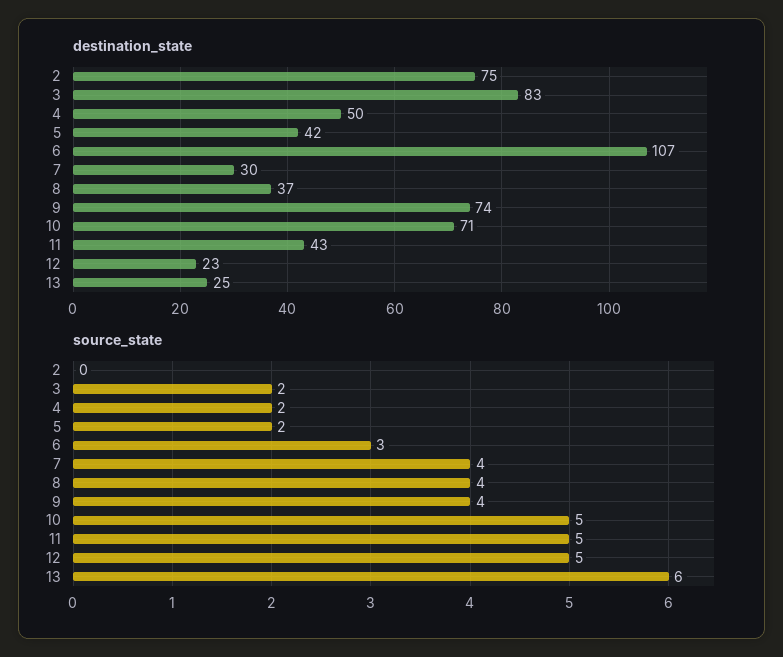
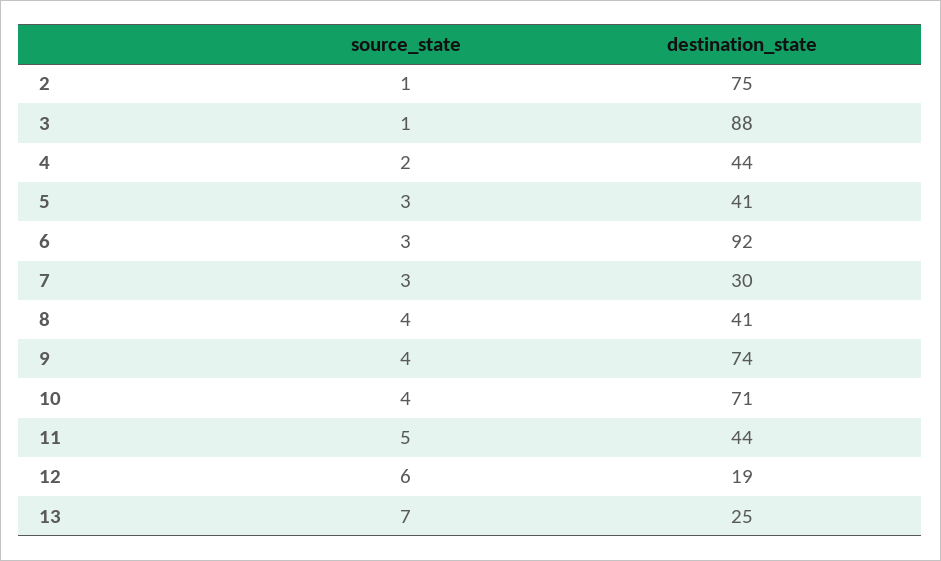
  {
    "destination_state": {
      "2": 75,
-     "3": 83,
+     "3": 88,
-     "4": 50,
+     "4": 44,
-     "5": 42,
+     "5": 41,
-     "6": 107,
+     "6": 92,
      "7": 30,
-     "8": 37,
+     "8": 41,
      "9": 74,
      "10": 71,
-     "11": 43,
+     "11": 44,
-     "12": 23,
+     "12": 19,
      "13": 25
    },
    "source_state": {
-     "2": 0,
+     "2": 1,
-     "3": 2,
+     "3": 1,
      "4": 2,
-     "5": 2,
+     "5": 3,
      "6": 3,
-     "7": 4,
+     "7": 3,
      "8": 4,
      "9": 4,
-     "10": 5,
+     "10": 4,
      "11": 5,
-     "12": 5,
+     "12": 6,
-     "13": 6
+     "13": 7
    }
  }

